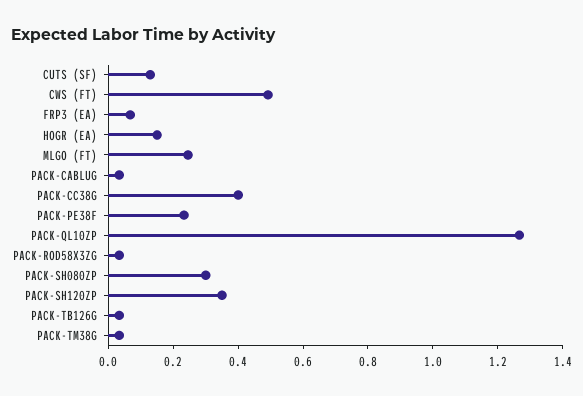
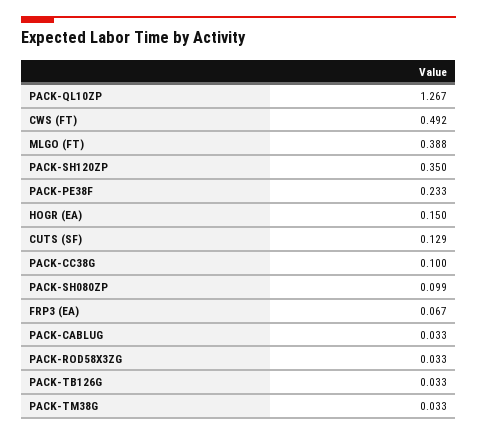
  {
    "CUTS (SF)": 0.129,
    "CWS (FT)": 0.492,
    "FRP3 (EA)": 0.067,
    "HOGR (EA)": 0.15,
-   "MLGO (FT)": 0.25,
+   "MLGO (FT)": 0.388,
    "PACK-CABLUG": 0.033,
-   "PACK-CC38G": 0.4,
+   "PACK-CC38G": 0.1,
    "PACK-PE38F": 0.233,
    "PACK-QL10ZP": 1.267,
    "PACK-ROD58X3ZG": 0.033,
-   "PACK-SH080ZP": 0.3,
+   "PACK-SH080ZP": 0.099,
    "PACK-SH120ZP": 0.35,
    "PACK-TB126G": 0.033,
    "PACK-TM38G": 0.033
  }

